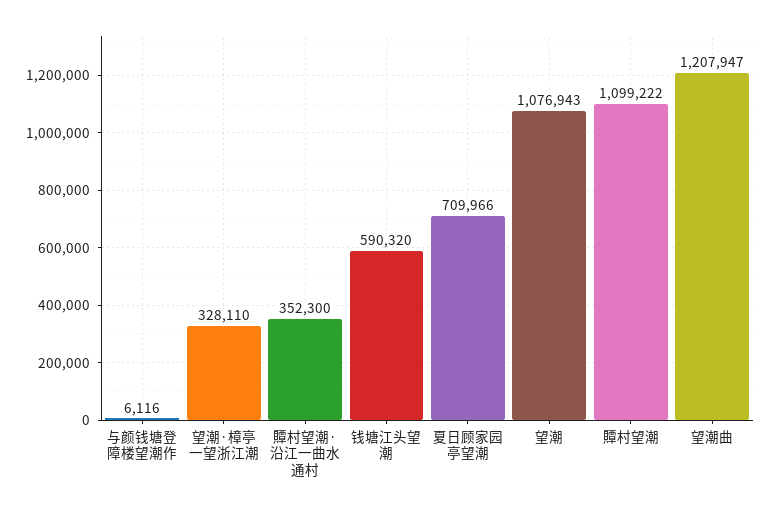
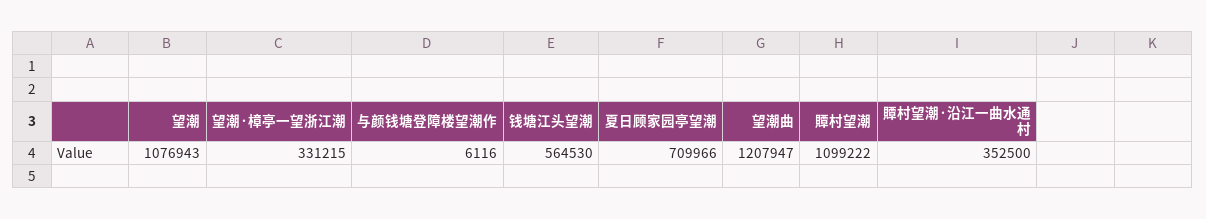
  {
    "与颜钱塘登障楼望潮作": 6116,
-   "望潮·樟亭一望浙江潮": 328110,
+   "望潮·樟亭一望浙江潮": 331215,
-   "贉村望潮·沿江一曲水通村": 352300,
+   "贉村望潮·沿江一曲水通村": 352500,
-   "钱塘江头望潮": 590320,
+   "钱塘江头望潮": 564530,
    "夏日顾家园亭望潮": 709966,
    "望潮": 1076943,
    "贉村望潮": 1099222,
    "望潮曲": 1207947
  }

